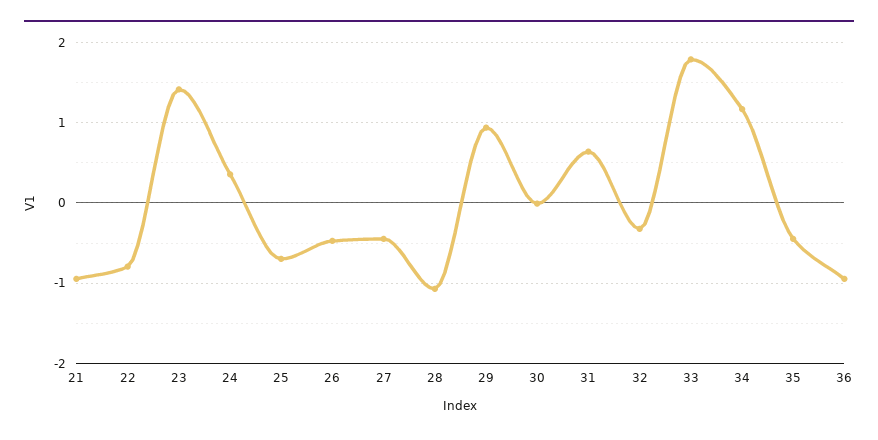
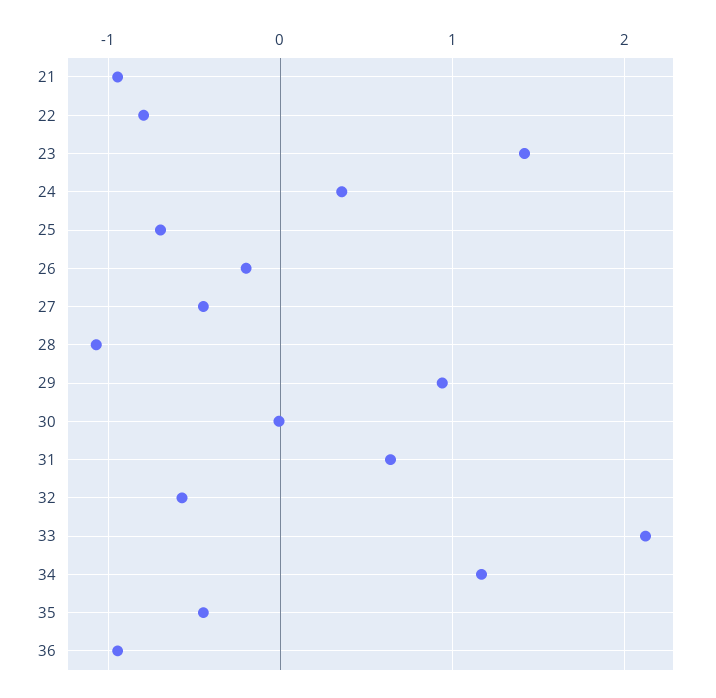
  {
    "21": -0.9,
    "22": -0.8,
    "23": 1.4,
    "24": 0.4,
    "25": -0.7,
-   "26": -0.5,
+   "26": -0.2,
    "27": -0.4,
    "28": -1.1,
    "29": 0.9,
    "30": 0,
    "31": 0.6,
-   "32": -0.3,
+   "32": -0.6,
-   "33": 1.8,
+   "33": 2.1,
    "34": 1.2,
    "35": -0.4,
    "36": -0.9
  }

